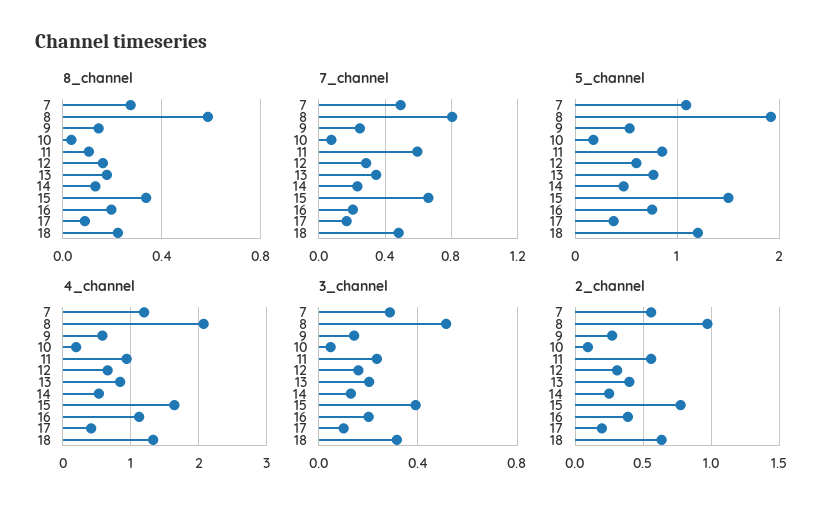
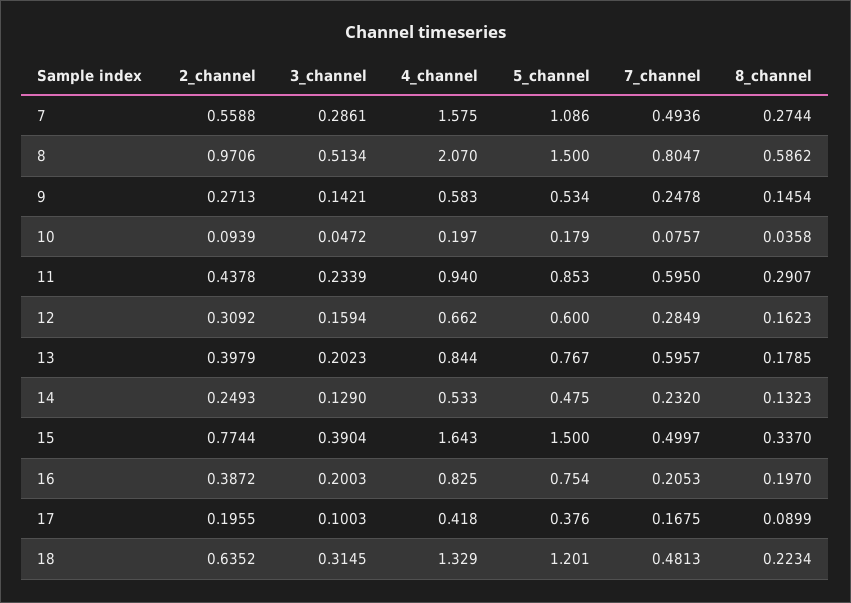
  {
    "8_channel": {
      "7": 0.2744,
      "8": 0.5862,
      "9": 0.1454,
      "10": 0.0358,
-     "11": 0.1,
+     "11": 0.2907,
      "12": 0.1623,
      "13": 0.1785,
      "14": 0.1323,
      "15": 0.337,
      "16": 0.197,
      "17": 0.0899,
      "18": 0.2234
    },
    "7_channel": {
      "7": 0.4936,
      "8": 0.8047,
      "9": 0.2478,
      "10": 0.0757,
      "11": 0.595,
      "12": 0.2849,
-     "13": 0.35,
+     "13": 0.5957,
      "14": 0.232,
-     "15": 0.65,
+     "15": 0.4997,
      "16": 0.2053,
      "17": 0.1675,
      "18": 0.4813
    },
    "5_channel": {
      "7": 1.086,
-     "8": 1.9,
+     "8": 1.5,
      "9": 0.534,
      "10": 0.179,
      "11": 0.853,
      "12": 0.6,
      "13": 0.767,
      "14": 0.475,
      "15": 1.5,
      "16": 0.754,
      "17": 0.376,
      "18": 1.201
    },
    "4_channel": {
-     "7": 1.2,
+     "7": 1.575,
      "8": 2.07,
      "9": 0.583,
      "10": 0.197,
      "11": 0.94,
      "12": 0.662,
      "13": 0.844,
      "14": 0.533,
      "15": 1.643,
-     "16": 1.1,
+     "16": 0.825,
      "17": 0.418,
      "18": 1.329
    },
    "3_channel": {
      "7": 0.2861,
      "8": 0.5134,
      "9": 0.1421,
      "10": 0.0472,
      "11": 0.2339,
      "12": 0.1594,
      "13": 0.2023,
      "14": 0.129,
      "15": 0.3904,
      "16": 0.2003,
      "17": 0.1003,
      "18": 0.3145
    },
    "2_channel": {
      "7": 0.5588,
      "8": 0.9706,
      "9": 0.2713,
      "10": 0.0939,
-     "11": 0.55,
+     "11": 0.4378,
      "12": 0.3092,
      "13": 0.3979,
      "14": 0.2493,
      "15": 0.7744,
      "16": 0.3872,
      "17": 0.1955,
      "18": 0.6352
    }
  }

